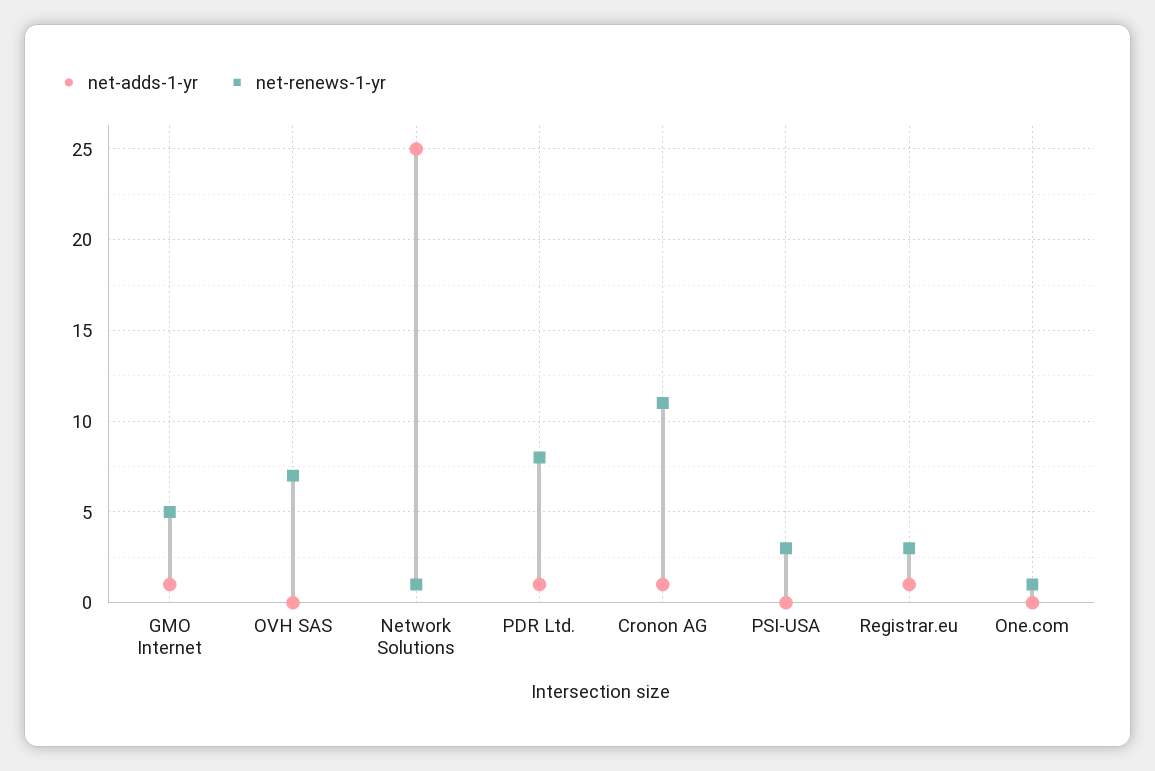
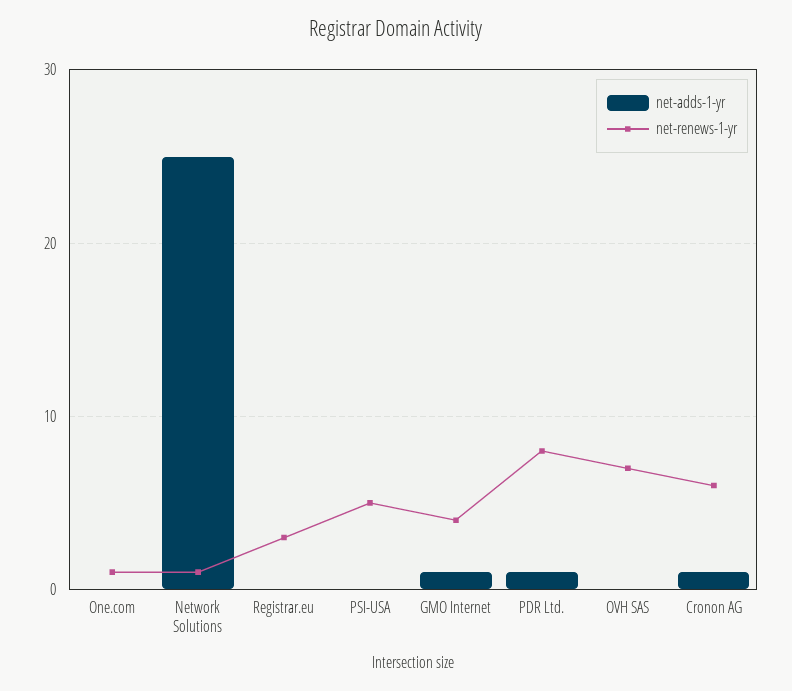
  {
    "net-adds-1-yr": {
      "GMO Internet": 1,
      "OVH SAS": 0,
      "Network Solutions": 25,
      "PDR Ltd.": 1,
      "Cronon AG": 1,
      "PSI-USA": 0,
-     "Registrar.eu": 1,
+     "Registrar.eu": 0,
      "One.com": 0
    },
    "net-renews-1-yr": {
-     "GMO Internet": 5,
+     "GMO Internet": 4,
      "OVH SAS": 7,
      "Network Solutions": 1,
      "PDR Ltd.": 8,
-     "Cronon AG": 11,
+     "Cronon AG": 6,
-     "PSI-USA": 3,
+     "PSI-USA": 5,
      "Registrar.eu": 3,
      "One.com": 1
    }
  }

